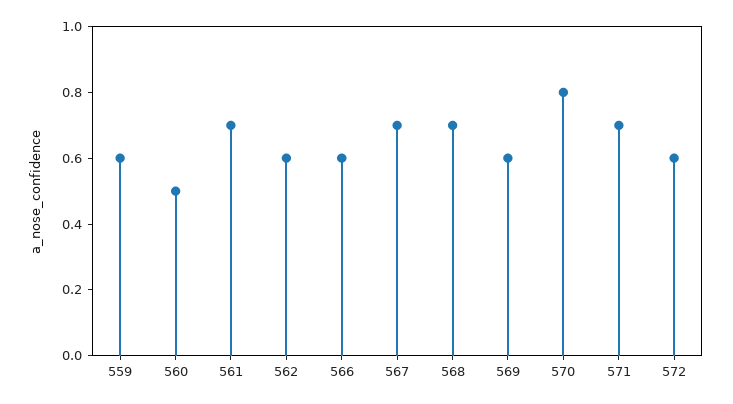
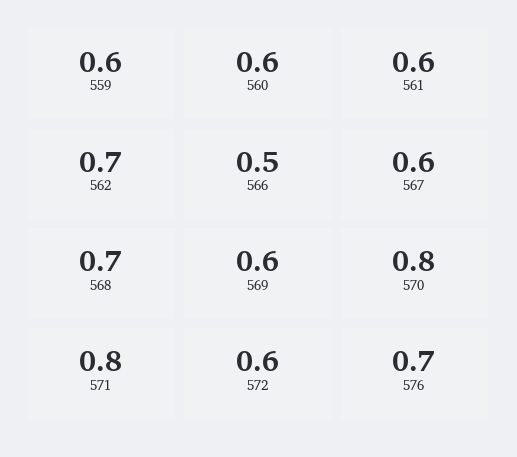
  {
    "559": 0.6,
-   "560": 0.5,
+   "560": 0.6,
-   "561": 0.7,
+   "561": 0.6,
-   "562": 0.6,
+   "562": 0.7,
-   "566": 0.6,
+   "566": 0.5,
-   "567": 0.7,
+   "567": 0.6,
    "568": 0.7,
    "569": 0.6,
    "570": 0.8,
-   "571": 0.7,
+   "571": 0.8,
-   "572": 0.6
+   "572": 0.6,
+   "576": 0.7
  }

